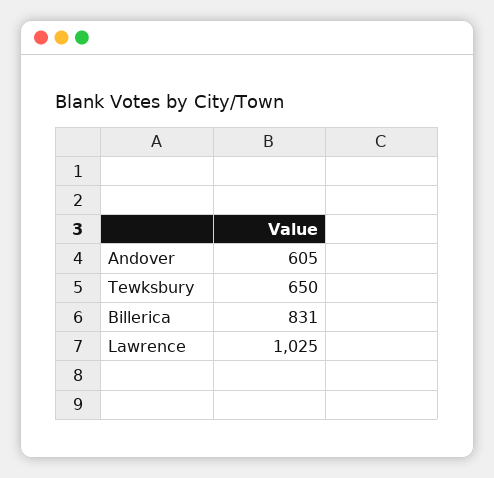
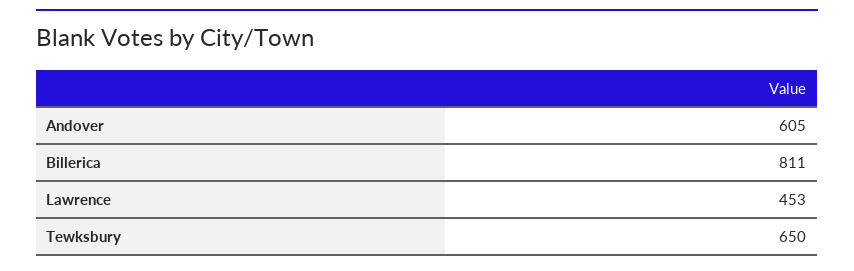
  {
    "Andover": 605,
    "Tewksbury": 650,
-   "Billerica": 831,
+   "Billerica": 811,
-   "Lawrence": 1025
+   "Lawrence": 453
  }

